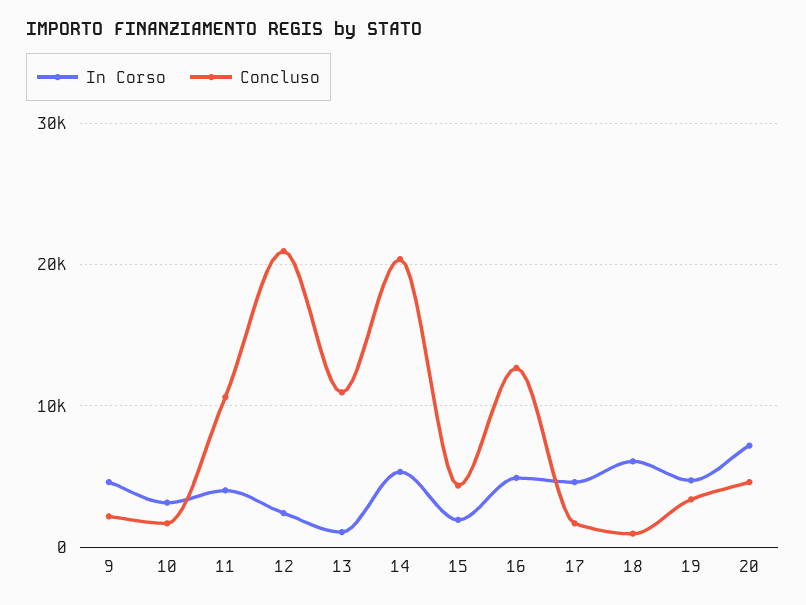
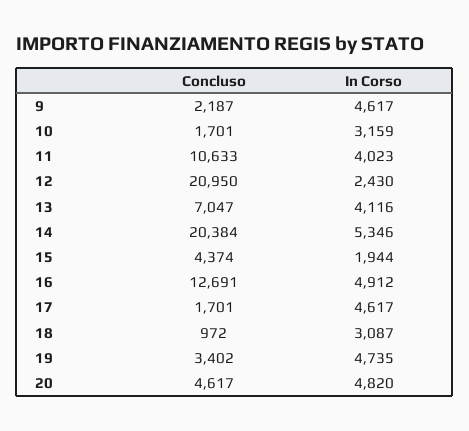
  {
    "In Corso": {
      "9": 4617,
      "10": 3159,
      "11": 4023,
      "12": 2430,
-     "13": 1000,
+     "13": 4116,
      "14": 5346,
      "15": 1944,
      "16": 4912,
      "17": 4617,
-     "18": 6000,
+     "18": 3087,
      "19": 4735,
-     "20": 7000
+     "20": 4820
    },
    "Concluso": {
      "9": 2187,
      "10": 1701,
      "11": 10633,
      "12": 20950,
-     "13": 11000,
+     "13": 7047,
      "14": 20384,
      "15": 4374,
      "16": 12691,
      "17": 1701,
      "18": 972,
      "19": 3402,
      "20": 4617
    }
  }

